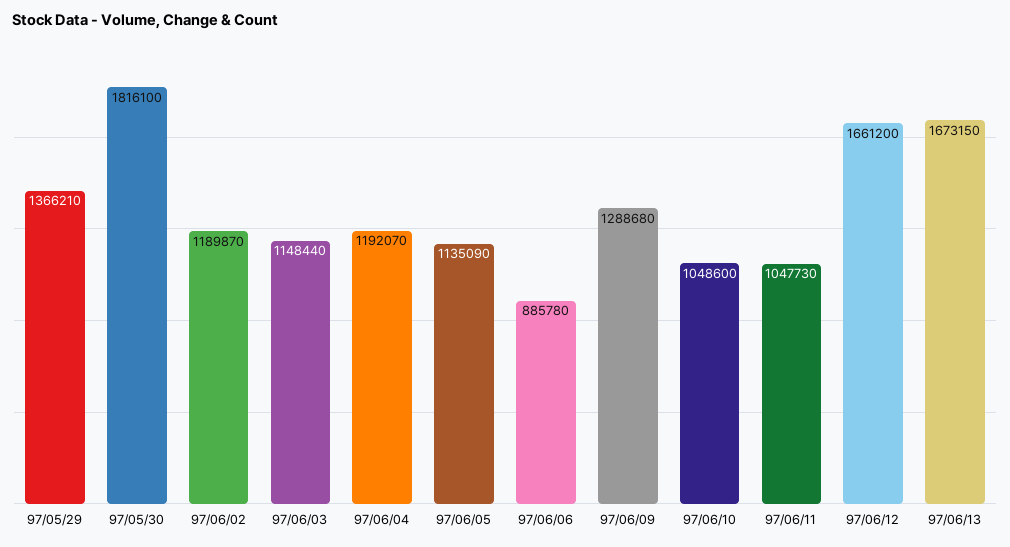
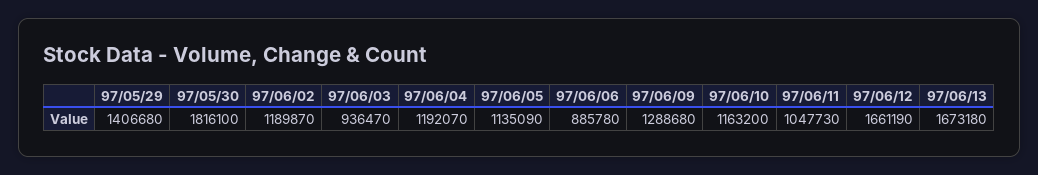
  {
-   "97/05/29": 1366210,
+   "97/05/29": 1406680,
    "97/05/30": 1816100,
    "97/06/02": 1189870,
-   "97/06/03": 1148440,
+   "97/06/03": 936470,
    "97/06/04": 1192070,
    "97/06/05": 1135090,
    "97/06/06": 885780,
    "97/06/09": 1288680,
-   "97/06/10": 1048600,
+   "97/06/10": 1163200,
    "97/06/11": 1047730,
-   "97/06/12": 1661200,
+   "97/06/12": 1661190,
-   "97/06/13": 1673150
+   "97/06/13": 1673180
  }

